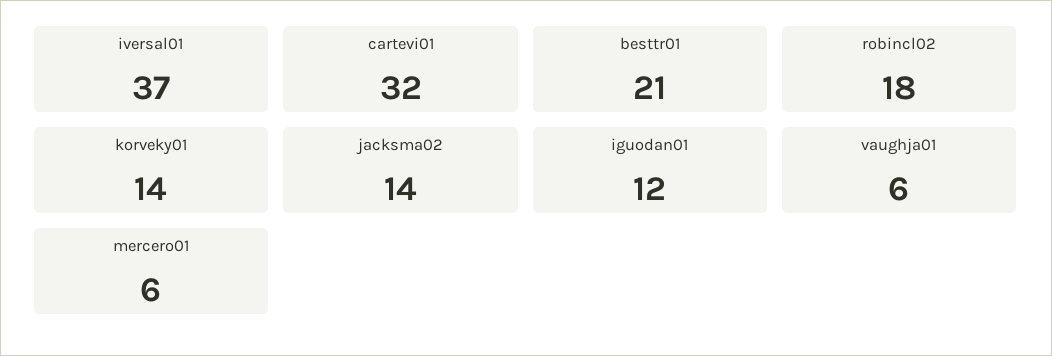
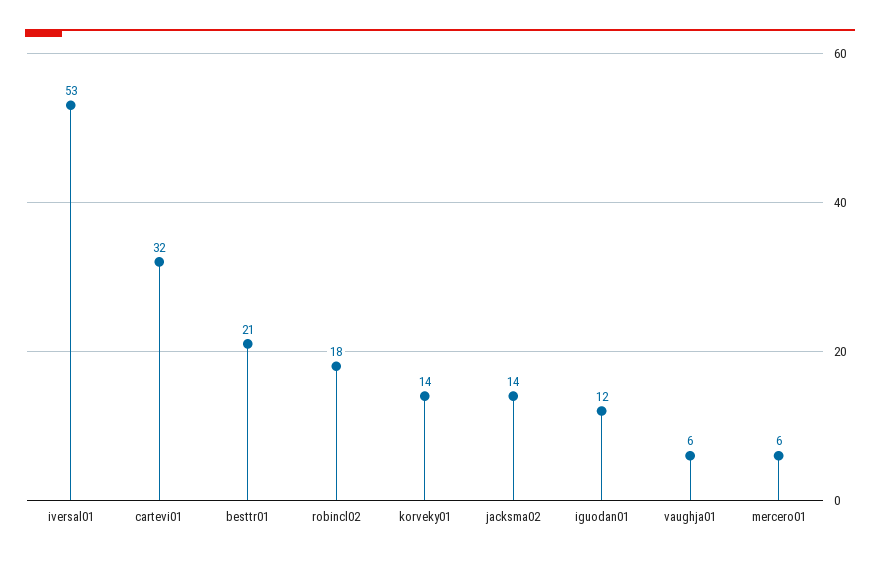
  {
-   "iversal01": 37,
+   "iversal01": 53,
    "cartevi01": 32,
    "besttr01": 21,
    "robincl02": 18,
    "korveky01": 14,
    "jacksma02": 14,
    "iguodan01": 12,
    "vaughja01": 6,
    "mercero01": 6
  }

